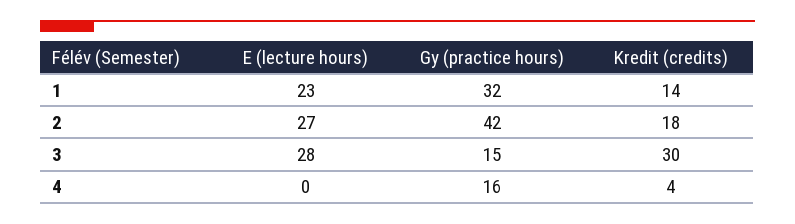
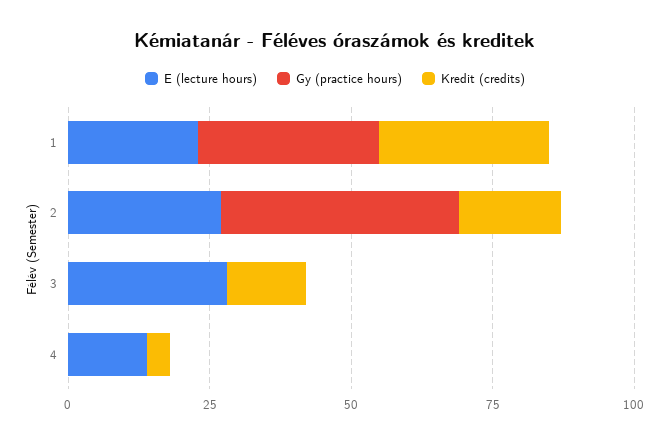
  {
    "E (lecture hours)": {
      "1": 23,
      "2": 27,
      "3": 28,
-     "4": 0
+     "4": 15
    },
    "Gy (practice hours)": {
      "1": 32,
      "2": 42,
-     "3": 15,
+     "3": 0,
-     "4": 16
+     "4": 0
    },
    "Kredit (credits)": {
-     "1": 14,
+     "1": 30,
      "2": 18,
-     "3": 30,
+     "3": 15,
      "4": 4
    }
  }

